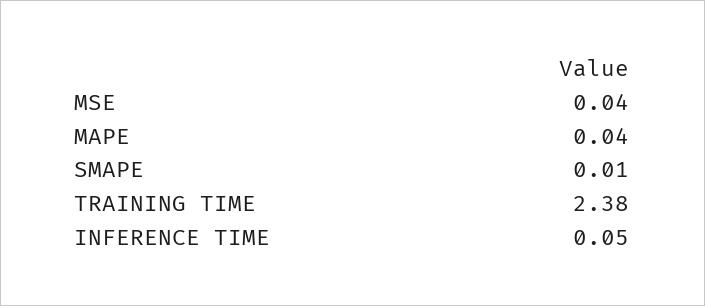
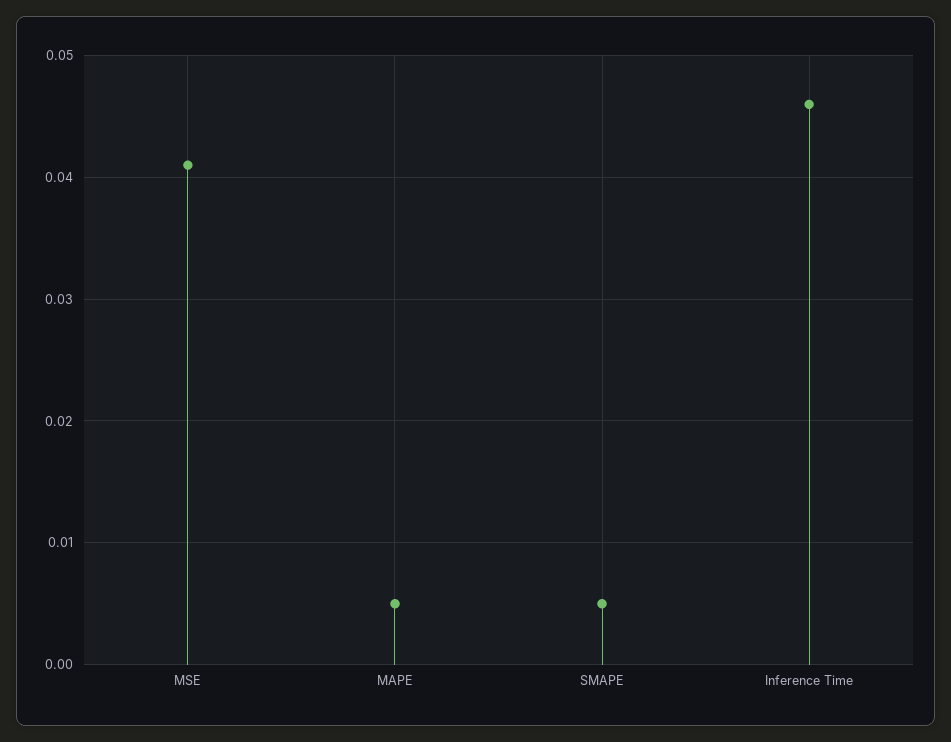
  {
    "MSE": 0.04,
-   "MAPE": 0.04,
+   "MAPE": 0.005,
    "SMAPE": 0.01,
-   "TRAINING TIME": 2.38,
    "INFERENCE TIME": 0.05
  }

